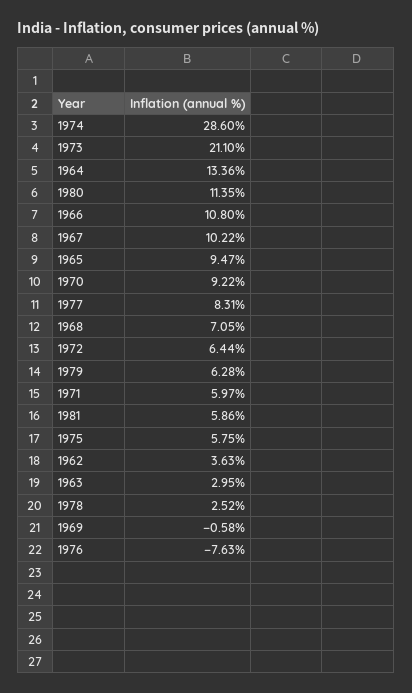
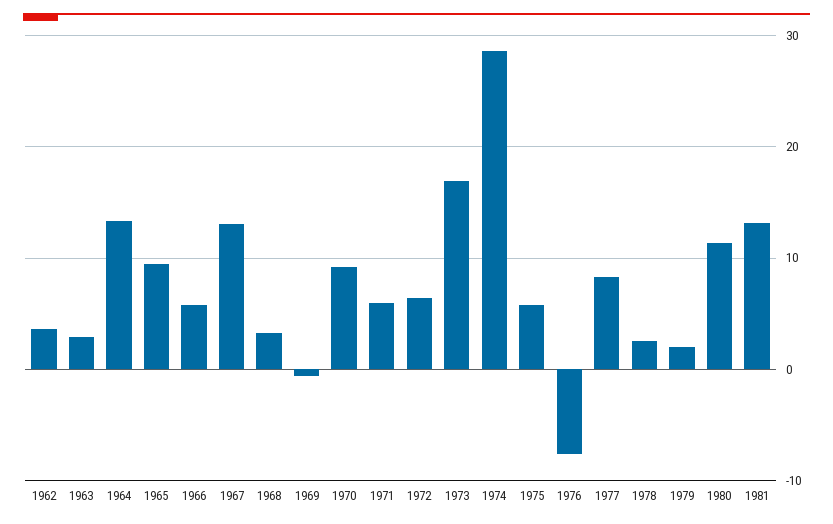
  {
    "1974": 28.6,
-   "1973": 21.1,
+   "1973": 17,
    "1964": 13.36,
    "1980": 11.35,
-   "1966": 10.8,
+   "1966": 6,
-   "1967": 10.22,
+   "1967": 13,
    "1965": 9.47,
    "1970": 9.22,
    "1977": 8.31,
-   "1968": 7.05,
+   "1968": 3,
    "1972": 6.44,
-   "1979": 6.28,
+   "1979": 2,
    "1971": 5.97,
-   "1981": 5.86,
+   "1981": 13,
    "1975": 5.75,
    "1962": 3.63,
    "1963": 2.95,
    "1978": 2.52,
    "1969": -0.58,
    "1976": -7.63
  }

